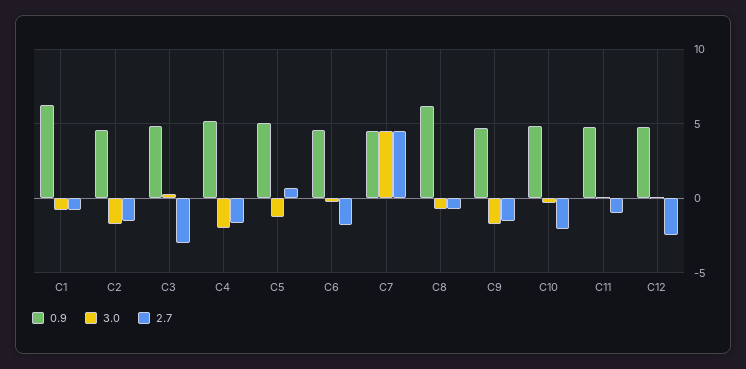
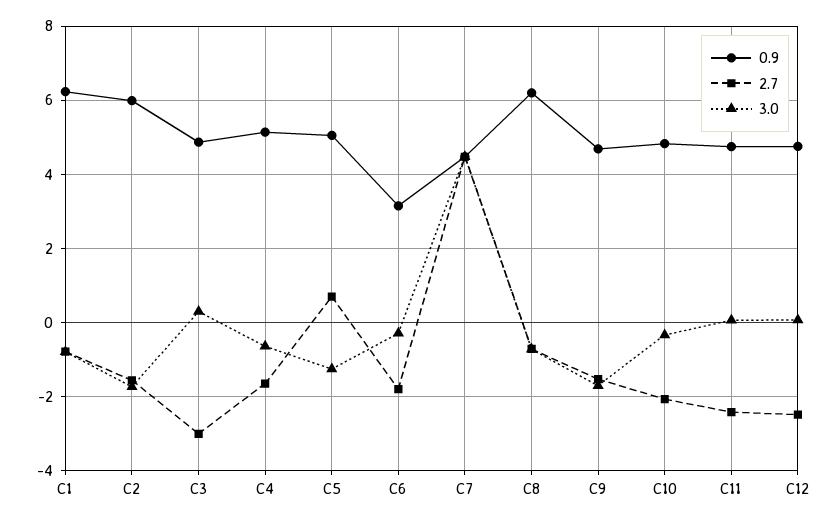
  {
    "0.9": {
      "C1": 6.2,
-     "C2": 4.5,
+     "C2": 6,
      "C3": 4.8,
      "C4": 5.2,
      "C5": 5,
-     "C6": 4.5,
+     "C6": 3.2,
      "C7": 4.4,
      "C8": 6.2,
      "C9": 4.6,
      "C10": 4.8,
      "C11": 4.8,
      "C12": 4.8
    },
    "3.0": {
      "C1": -0.8,
      "C2": -1.8,
      "C3": 0.2,
-     "C4": -2,
+     "C4": -0.6,
      "C5": -1.2,
      "C6": -0.2,
      "C7": 4.4,
      "C8": -0.8,
      "C9": -1.8,
      "C10": -0.4,
      "C11": 0,
      "C12": 0
    },
    "2.7": {
      "C1": -0.8,
      "C2": -1.6,
      "C3": -3,
      "C4": -1.6,
      "C5": 0.6,
      "C6": -1.8,
      "C7": 4.4,
      "C8": -0.8,
      "C9": -1.6,
      "C10": -2,
-     "C11": -1,
+     "C11": -2.4,
      "C12": -2.4
    }
  }

